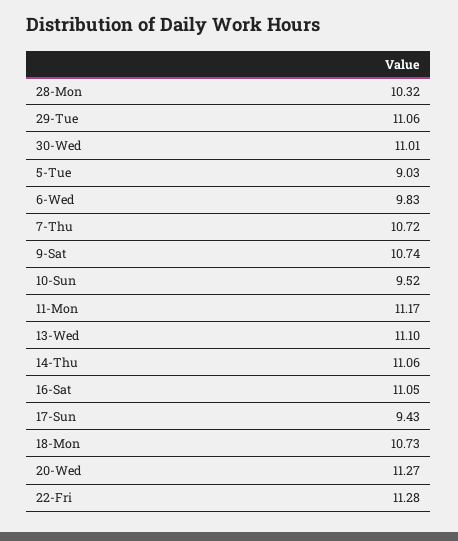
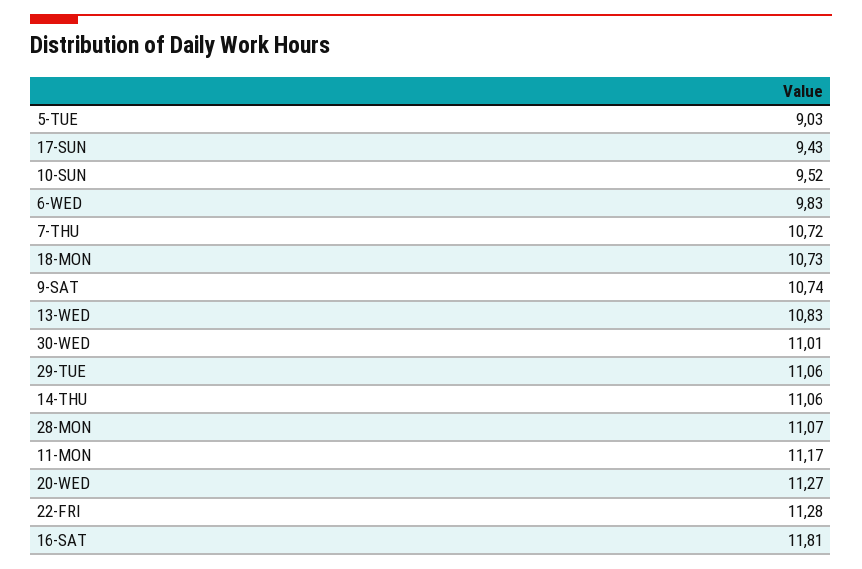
  {
-   "28-Mon": 10.32,
+   "28-Mon": 11.07,
    "29-Tue": 11.06,
    "30-Wed": 11.01,
    "5-Tue": 9.03,
    "6-Wed": 9.83,
    "7-Thu": 10.72,
    "9-Sat": 10.74,
    "10-Sun": 9.52,
    "11-Mon": 11.17,
-   "13-Wed": 11.1,
+   "13-Wed": 10.83,
    "14-Thu": 11.06,
-   "16-Sat": 11.05,
+   "16-Sat": 11.81,
    "17-Sun": 9.43,
    "18-Mon": 10.73,
    "20-Wed": 11.27,
    "22-Fri": 11.28
  }

